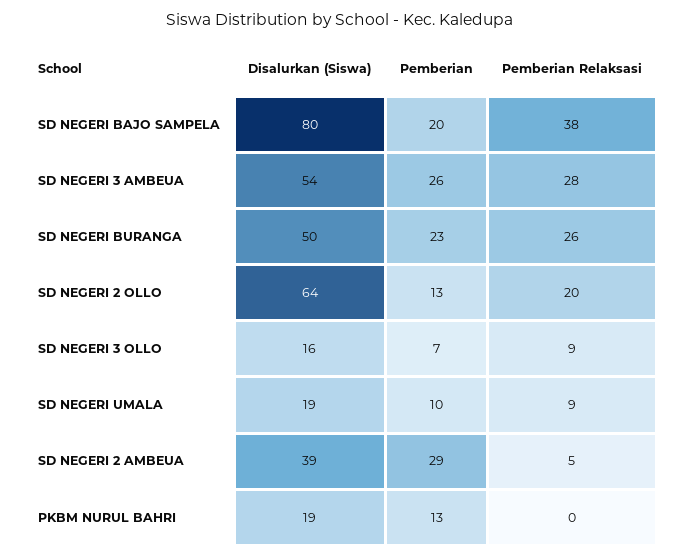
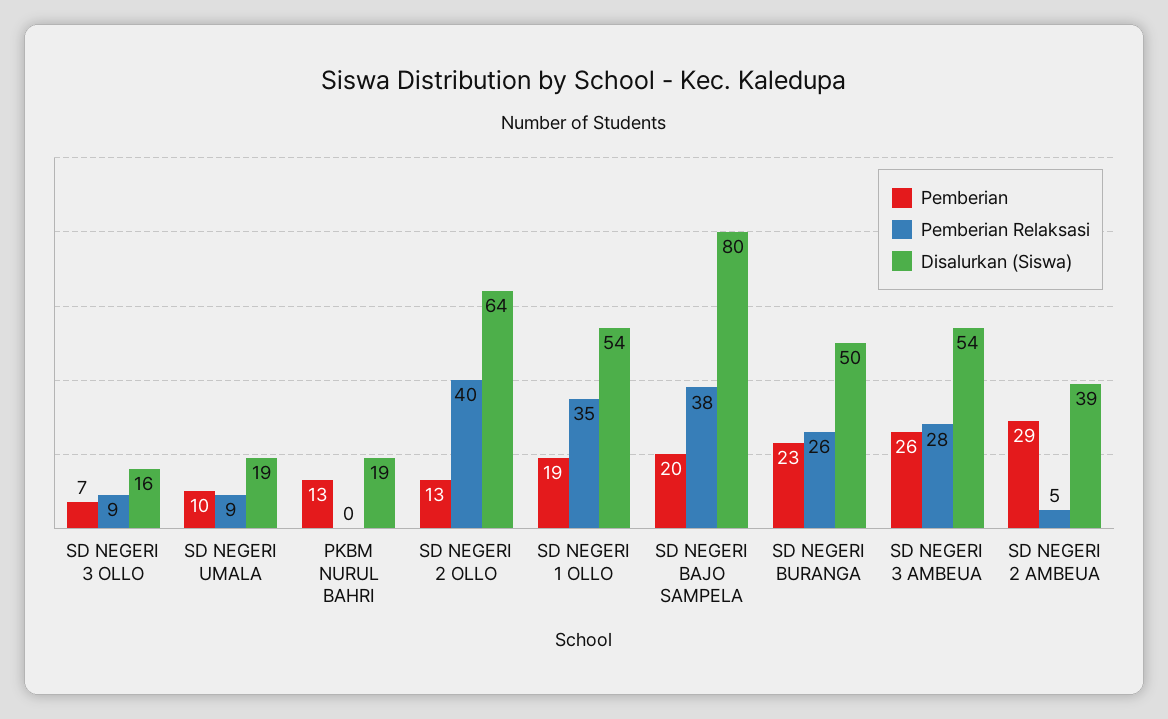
  {
    "Disalurkan (Siswa)": {
      "SD NEGERI BAJO SAMPELA": 80,
      "SD NEGERI 3 AMBEUA": 54,
      "SD NEGERI BURANGA": 50,
      "SD NEGERI 2 OLLO": 64,
      "SD NEGERI 3 OLLO": 16,
      "SD NEGERI UMALA": 19,
      "SD NEGERI 2 AMBEUA": 39,
-     "PKBM NURUL BAHRI": 19
+     "PKBM NURUL BAHRI": 19,
+     "SD NEGERI 1 OLLO": 54
    },
    "Pemberian": {
      "SD NEGERI BAJO SAMPELA": 20,
      "SD NEGERI 3 AMBEUA": 26,
      "SD NEGERI BURANGA": 23,
      "SD NEGERI 2 OLLO": 13,
      "SD NEGERI 3 OLLO": 7,
      "SD NEGERI UMALA": 10,
      "SD NEGERI 2 AMBEUA": 29,
-     "PKBM NURUL BAHRI": 13
+     "PKBM NURUL BAHRI": 13,
+     "SD NEGERI 1 OLLO": 19
    },
    "Pemberian Relaksasi": {
      "SD NEGERI BAJO SAMPELA": 38,
      "SD NEGERI 3 AMBEUA": 28,
      "SD NEGERI BURANGA": 26,
-     "SD NEGERI 2 OLLO": 20,
+     "SD NEGERI 2 OLLO": 40,
      "SD NEGERI 3 OLLO": 9,
      "SD NEGERI UMALA": 9,
      "SD NEGERI 2 AMBEUA": 5,
-     "PKBM NURUL BAHRI": 0
+     "PKBM NURUL BAHRI": 0,
+     "SD NEGERI 1 OLLO": 35
    }
  }

